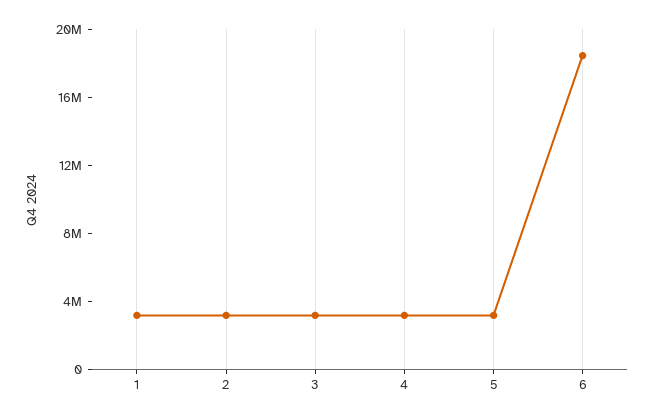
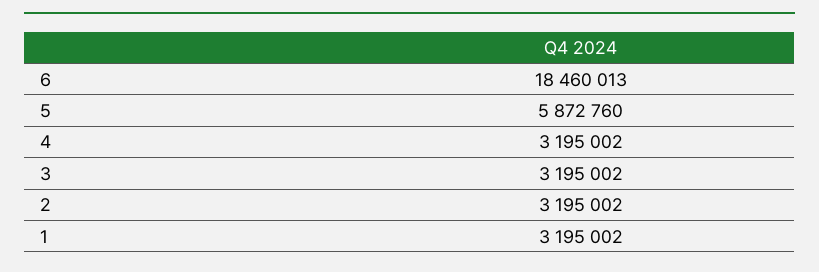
  {
    "1": 3195002,
    "2": 3195002,
    "3": 3195002,
    "4": 3195002,
-   "5": 3000000,
+   "5": 5872760,
    "6": 18460013
  }

